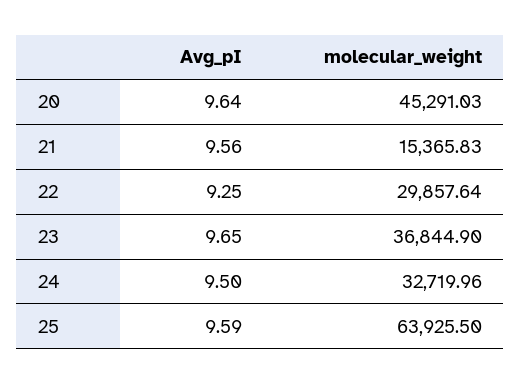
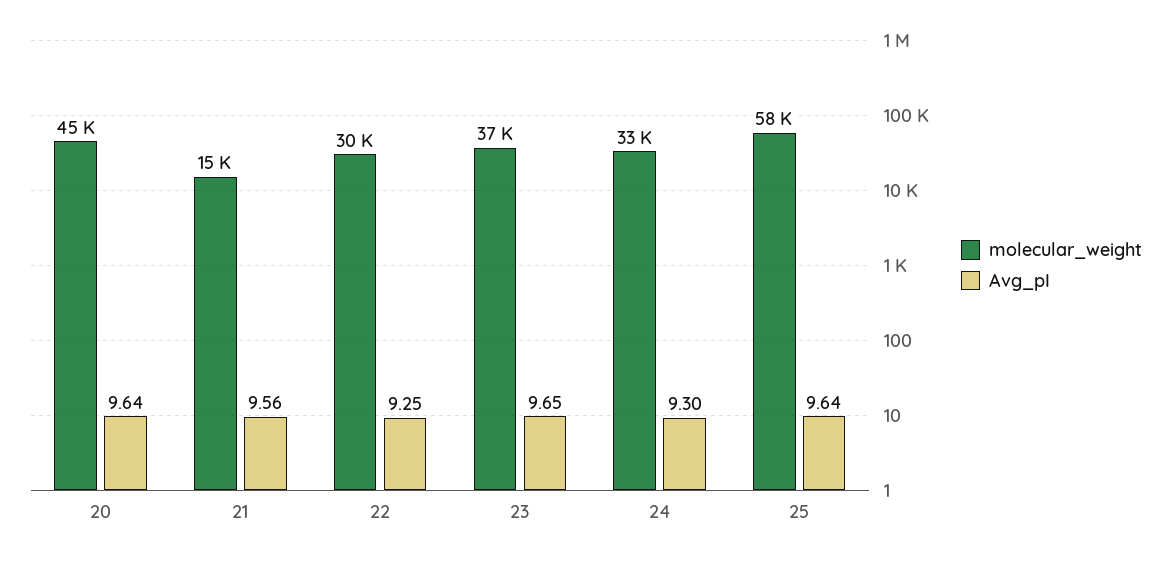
  {
    "Avg_pI": {
      "20": 9.64,
      "21": 9.56,
      "22": 9.25,
      "23": 9.65,
-     "24": 9.5,
+     "24": 9.3,
-     "25": 9.59
+     "25": 9.64
    },
    "molecular_weight": {
      "20": 45291.03,
      "21": 15365.83,
      "22": 29857.64,
      "23": 36844.9,
      "24": 32719.96,
-     "25": 63925.5
+     "25": 58000
    }
  }

